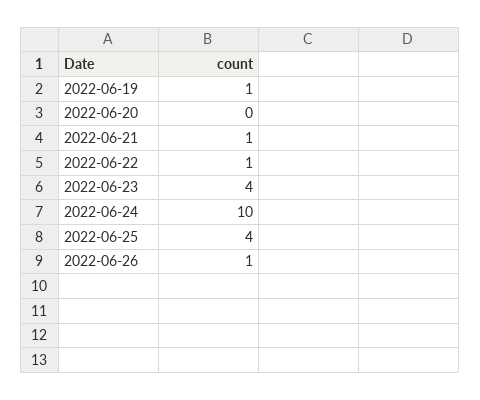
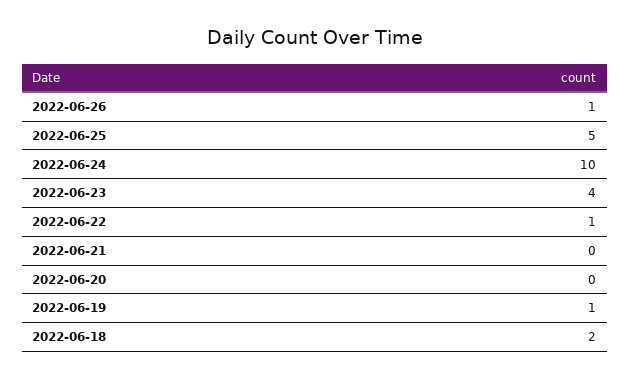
  {
    "2022-06-19": 1,
    "2022-06-20": 0,
-   "2022-06-21": 1,
+   "2022-06-21": 0,
    "2022-06-22": 1,
    "2022-06-23": 4,
    "2022-06-24": 10,
-   "2022-06-25": 4,
+   "2022-06-25": 5,
-   "2022-06-26": 1
+   "2022-06-26": 1,
+   "2022-06-18": 2
  }

